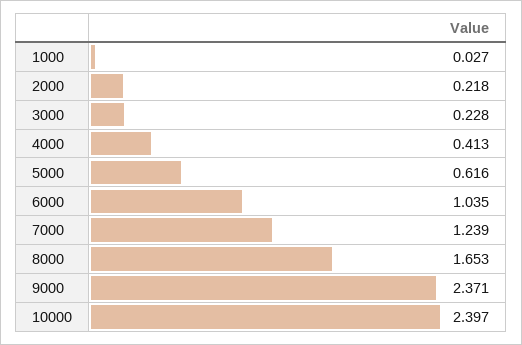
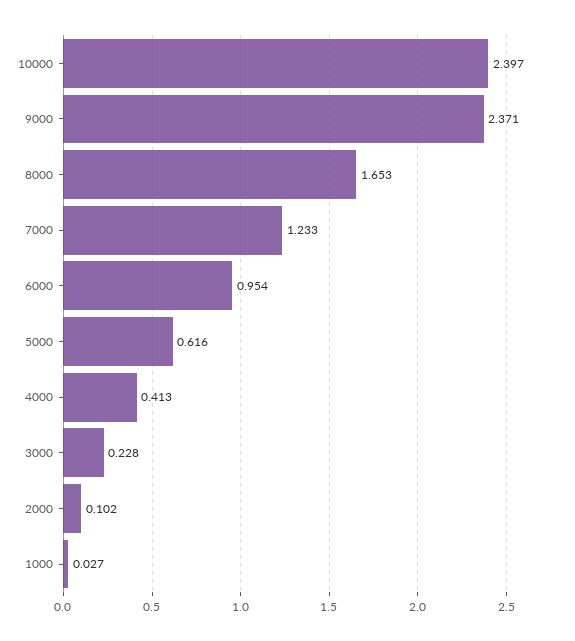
  {
    "1000": 0.027,
-   "2000": 0.218,
+   "2000": 0.102,
    "3000": 0.228,
    "4000": 0.413,
    "5000": 0.616,
-   "6000": 1.035,
+   "6000": 0.954,
-   "7000": 1.239,
+   "7000": 1.233,
    "8000": 1.653,
    "9000": 2.371,
    "10000": 2.397
  }

